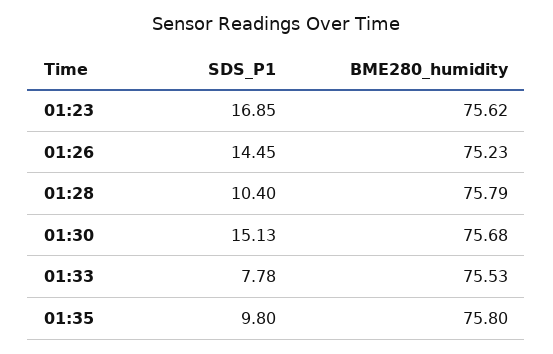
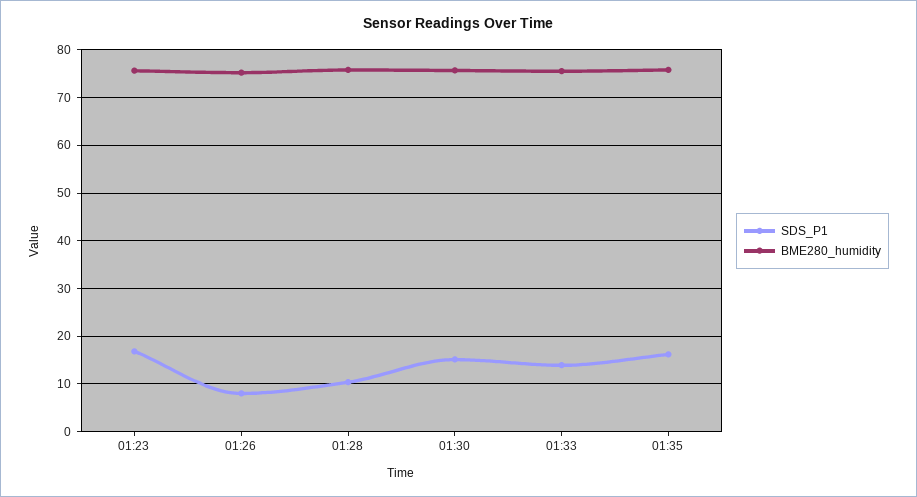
  {
    "SDS_P1": {
      "01:23": 16.85,
-     "01:26": 14.45,
+     "01:26": 8,
      "01:28": 10.4,
      "01:30": 15.13,
-     "01:33": 7.78,
+     "01:33": 14,
-     "01:35": 9.8
+     "01:35": 16
    },
    "BME280_humidity": {
      "01:23": 75.62,
      "01:26": 75.23,
      "01:28": 75.79,
      "01:30": 75.68,
      "01:33": 75.53,
      "01:35": 75.8
    }
  }

